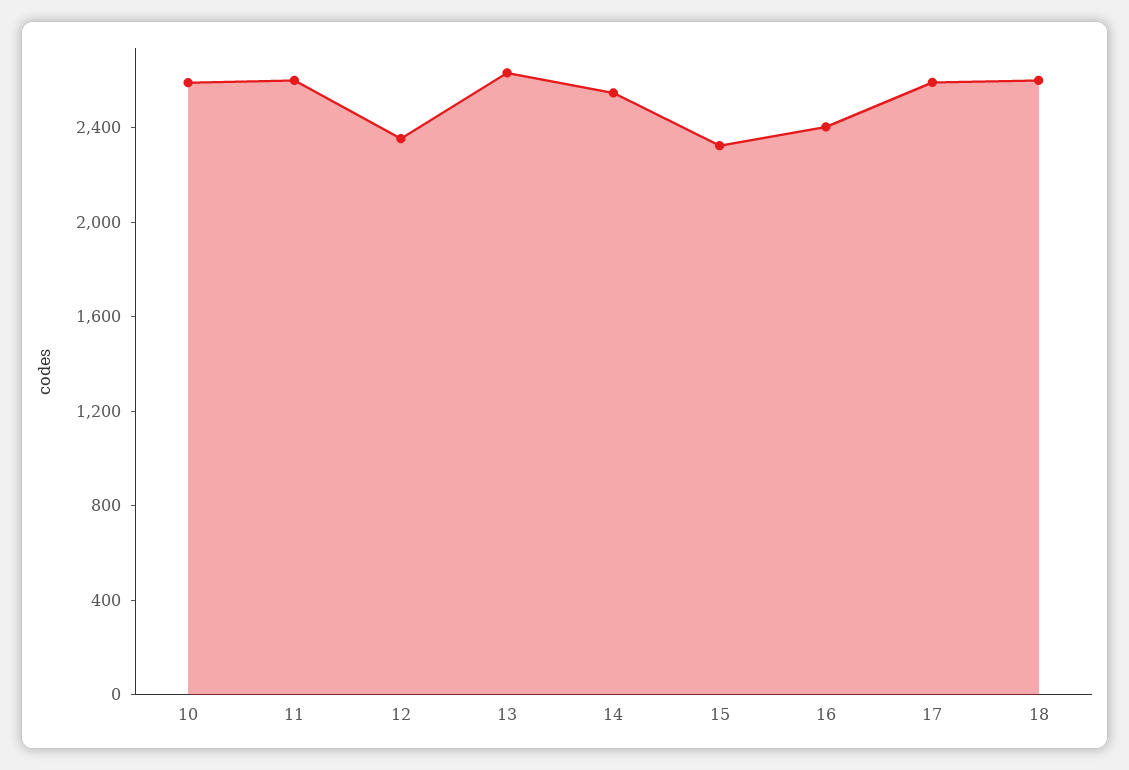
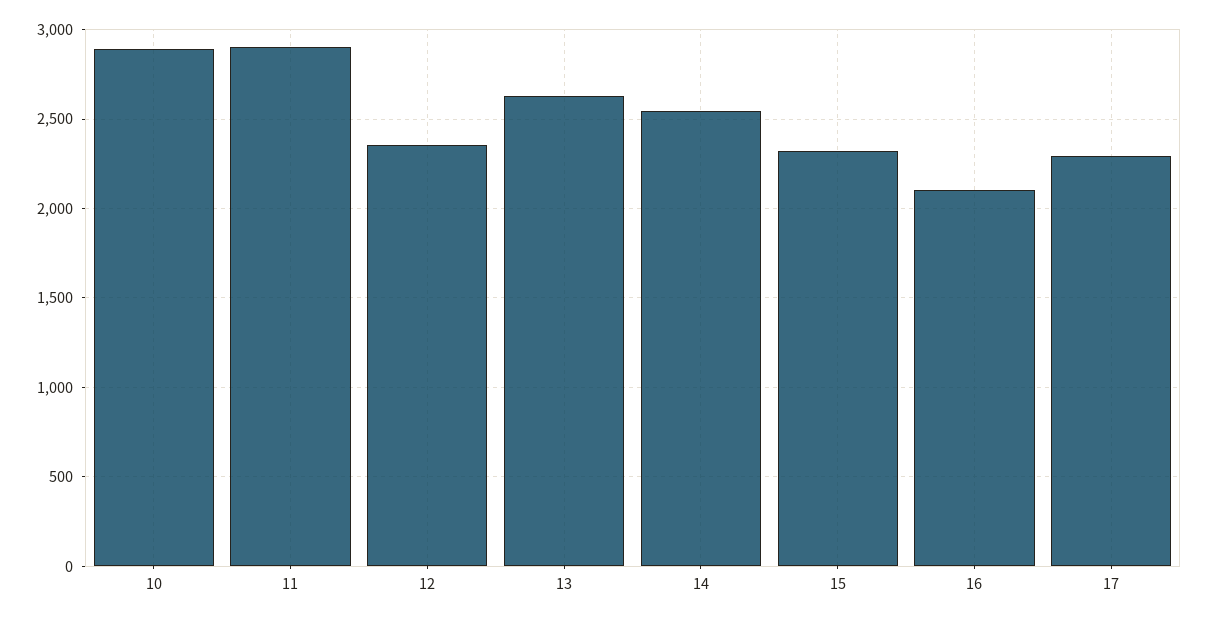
  {
-   "10": 2600,
+   "10": 2900,
-   "11": 2600,
+   "11": 2900,
    "12": 2350,
    "13": 2650,
    "14": 2550,
    "15": 2300,
-   "16": 2400,
+   "16": 2100,
-   "17": 2600,
+   "17": 2300
-   "18": 2600
  }

